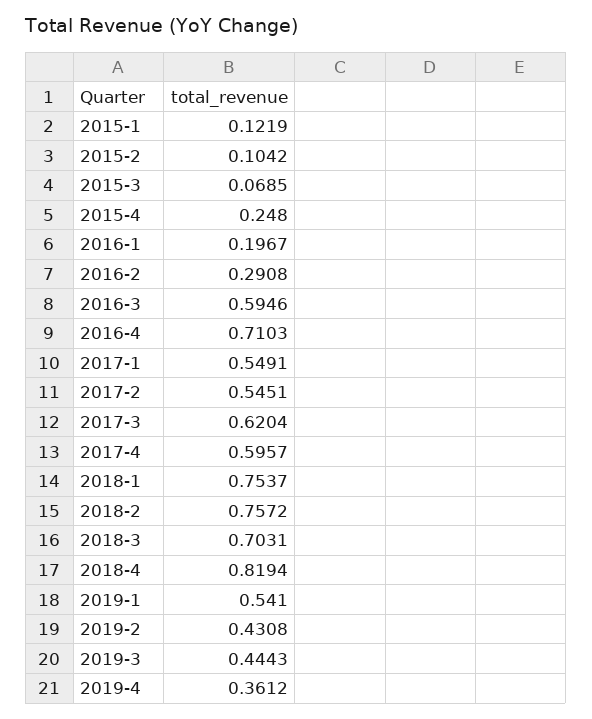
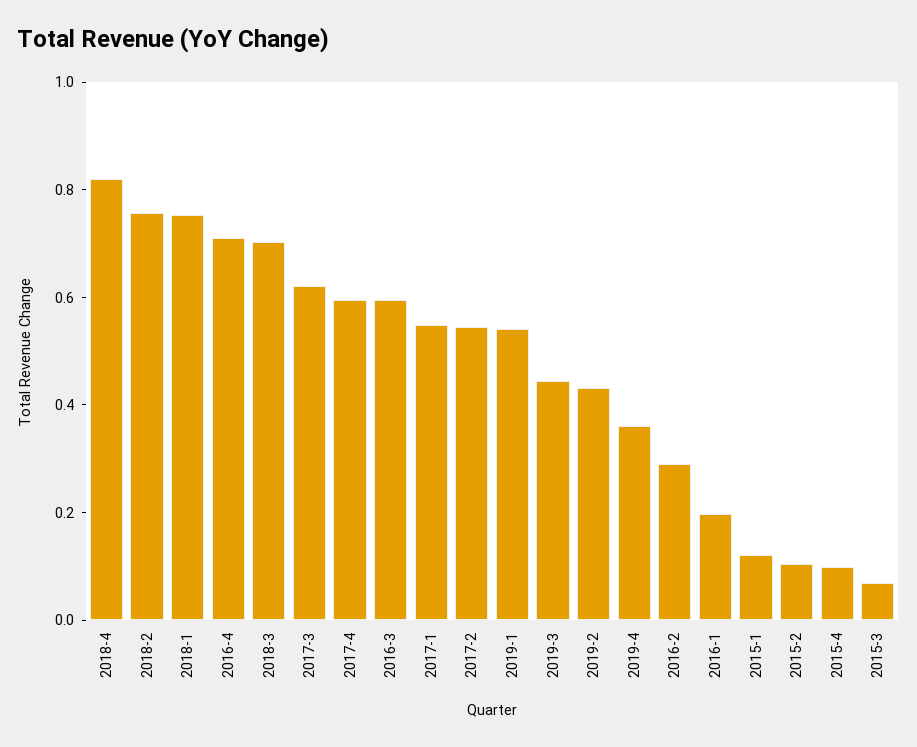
  {
    "2015-1": 0.1219,
    "2015-2": 0.1042,
    "2015-3": 0.0685,
-   "2015-4": 0.248,
+   "2015-4": 0.1,
    "2016-1": 0.1967,
    "2016-2": 0.2908,
    "2016-3": 0.5946,
    "2016-4": 0.7103,
    "2017-1": 0.5491,
    "2017-2": 0.5451,
    "2017-3": 0.6204,
    "2017-4": 0.5957,
    "2018-1": 0.7537,
    "2018-2": 0.7572,
    "2018-3": 0.7031,
    "2018-4": 0.8194,
    "2019-1": 0.541,
    "2019-2": 0.4308,
    "2019-3": 0.4443,
    "2019-4": 0.3612
  }

